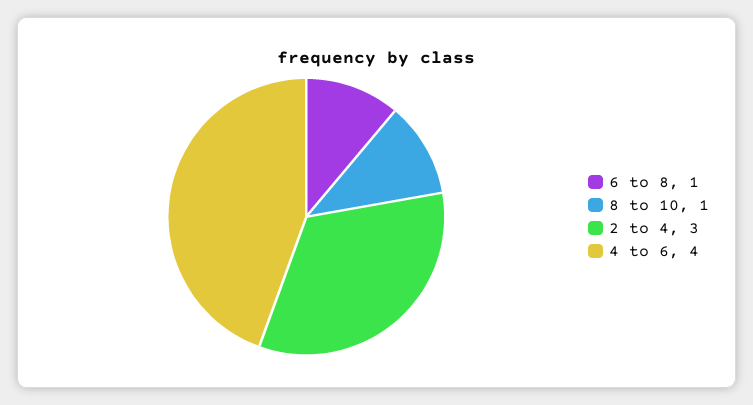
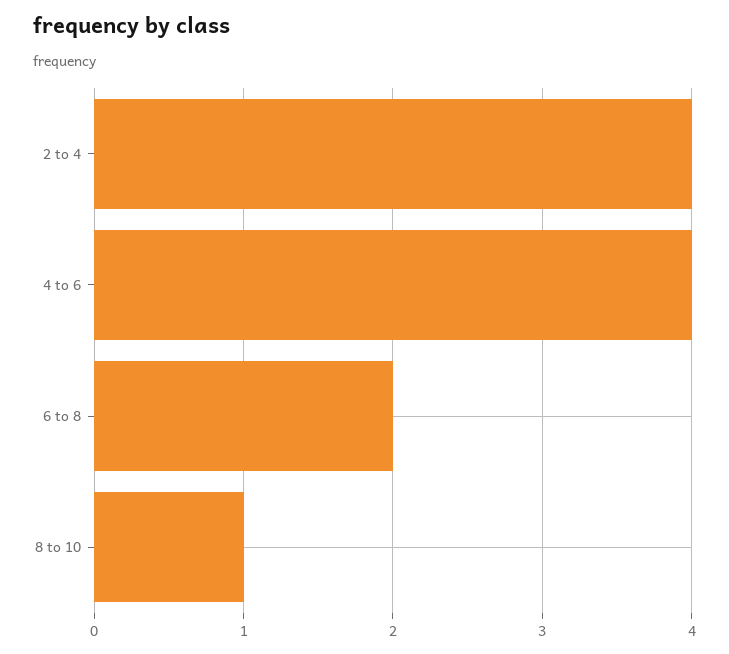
  {
-   "6 to 8": 1,
+   "6 to 8": 2,
    "8 to 10": 1,
-   "2 to 4": 3,
+   "2 to 4": 4,
    "4 to 6": 4
  }

